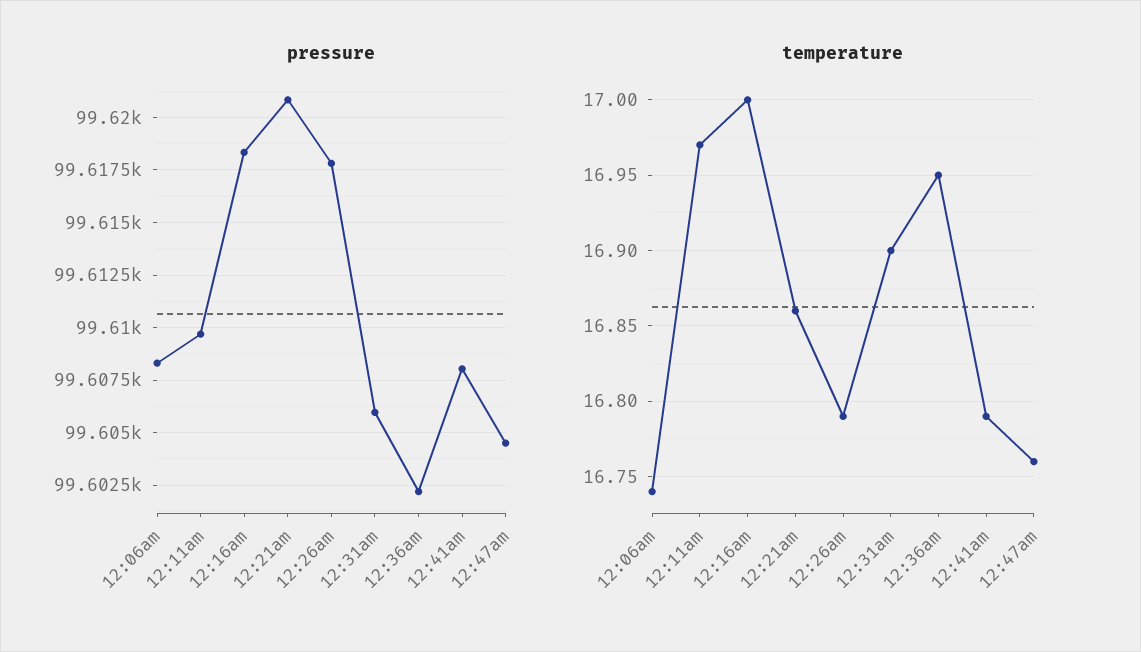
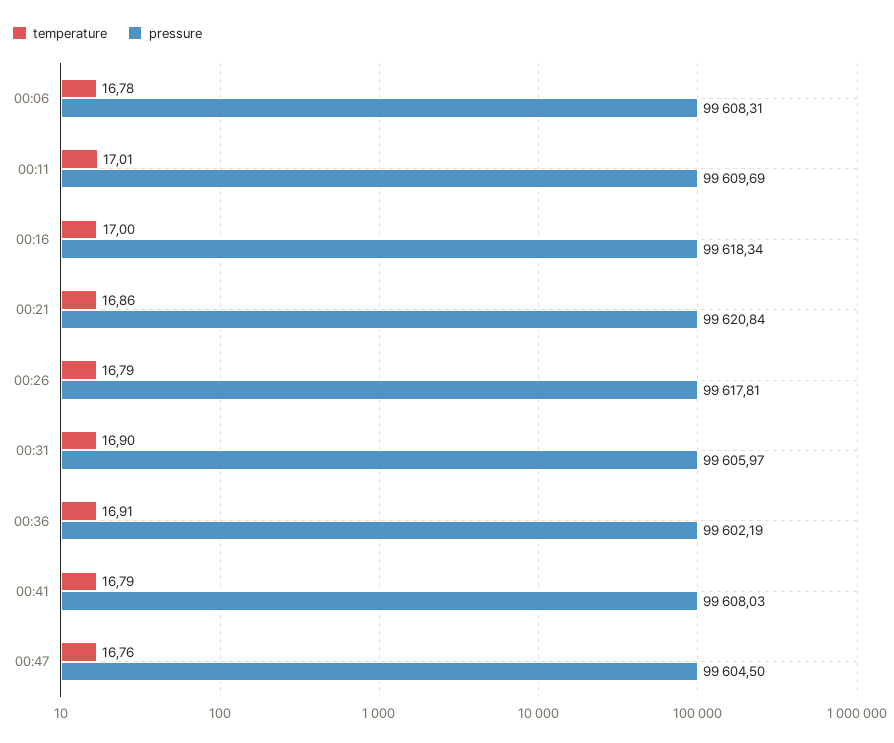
  {
    "pressure": {
      "12:06am": 99608.31,
      "12:11am": 99609.69,
      "12:16am": 99618.34,
      "12:21am": 99620.84,
      "12:26am": 99617.81,
      "12:31am": 99605.97,
      "12:36am": 99602.19,
      "12:41am": 99608.03,
      "12:47am": 99604.5
    },
    "temperature": {
-     "12:06am": 16.74,
+     "12:06am": 16.78,
-     "12:11am": 16.97,
+     "12:11am": 17.01,
      "12:16am": 17,
      "12:21am": 16.86,
      "12:26am": 16.79,
      "12:31am": 16.9,
-     "12:36am": 16.95,
+     "12:36am": 16.91,
      "12:41am": 16.79,
      "12:47am": 16.76
    }
  }

